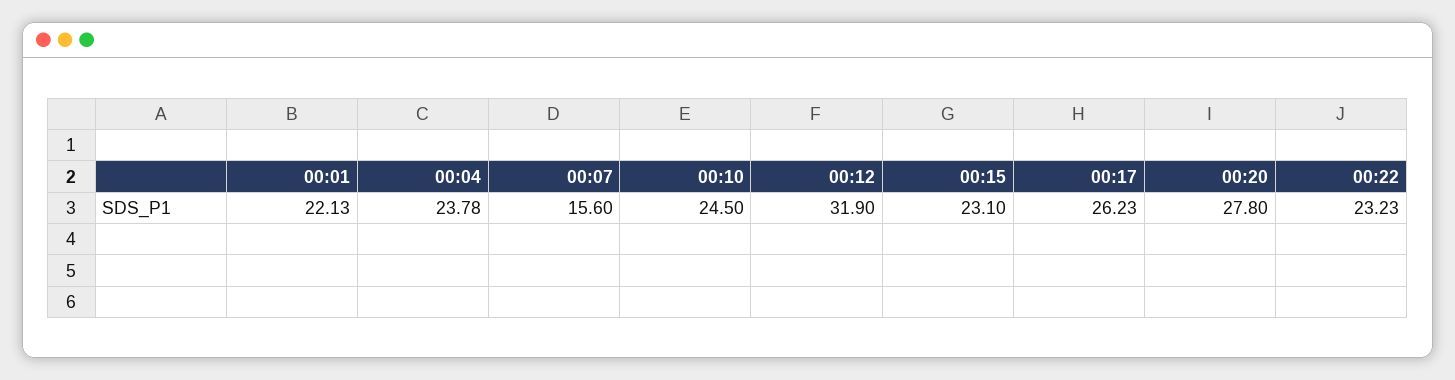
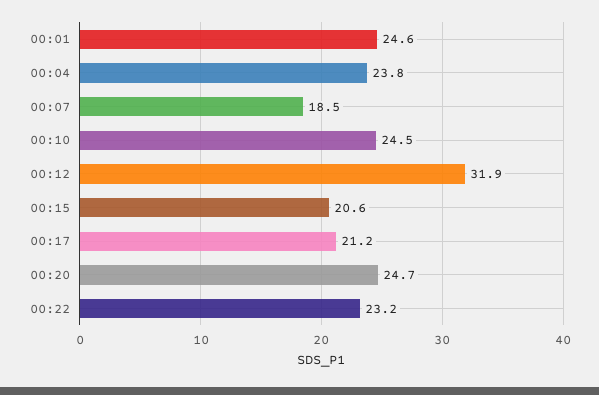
  {
-   "00:01": 22.13,
+   "00:01": 24.6,
    "00:04": 23.78,
-   "00:07": 15.6,
+   "00:07": 18.5,
    "00:10": 24.5,
    "00:12": 31.9,
-   "00:15": 23.1,
+   "00:15": 20.6,
-   "00:17": 26.23,
+   "00:17": 21.2,
-   "00:20": 27.8,
+   "00:20": 24.7,
    "00:22": 23.23
  }

